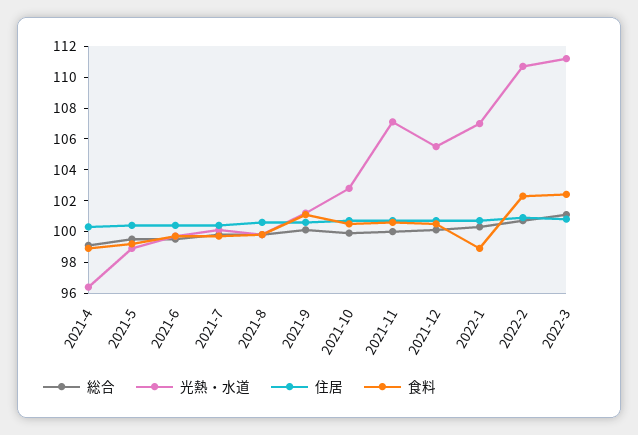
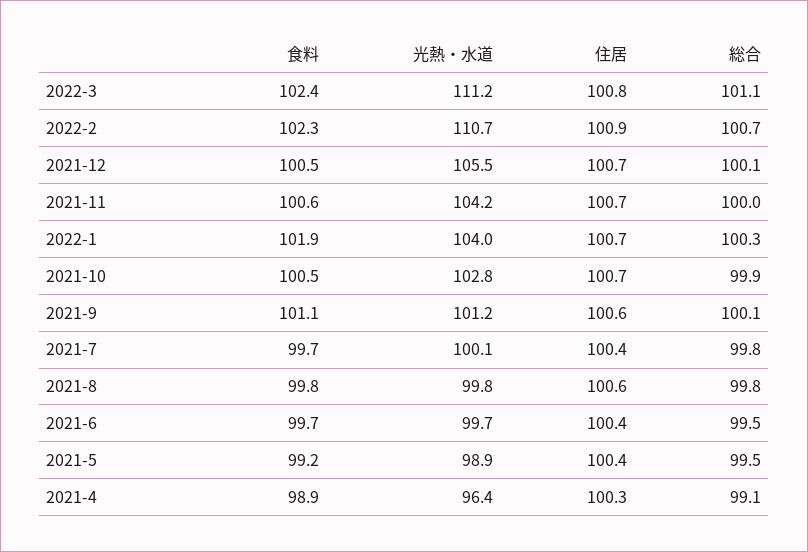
  {
    "総合": {
      "2021-4": 99.1,
      "2021-5": 99.5,
      "2021-6": 99.5,
      "2021-7": 99.8,
      "2021-8": 99.8,
      "2021-9": 100.1,
      "2021-10": 99.9,
      "2021-11": 100,
      "2021-12": 100.1,
      "2022-1": 100.3,
      "2022-2": 100.7,
      "2022-3": 101.1
    },
    "光熱・水道": {
      "2021-4": 96.4,
      "2021-5": 98.9,
      "2021-6": 99.7,
      "2021-7": 100.1,
      "2021-8": 99.8,
      "2021-9": 101.2,
      "2021-10": 102.8,
-     "2021-11": 107,
+     "2021-11": 104.2,
      "2021-12": 105.5,
-     "2022-1": 107,
+     "2022-1": 104,
      "2022-2": 110.7,
      "2022-3": 111.2
    },
    "住居": {
      "2021-4": 100.3,
      "2021-5": 100.4,
      "2021-6": 100.4,
      "2021-7": 100.4,
      "2021-8": 100.6,
      "2021-9": 100.6,
      "2021-10": 100.7,
      "2021-11": 100.7,
      "2021-12": 100.7,
      "2022-1": 100.7,
      "2022-2": 100.9,
      "2022-3": 100.8
    },
    "食料": {
      "2021-4": 98.9,
      "2021-5": 99.2,
      "2021-6": 99.7,
      "2021-7": 99.7,
      "2021-8": 99.8,
      "2021-9": 101.1,
      "2021-10": 100.5,
      "2021-11": 100.6,
      "2021-12": 100.5,
-     "2022-1": 99,
+     "2022-1": 101.9,
      "2022-2": 102.3,
      "2022-3": 102.4
    }
  }

